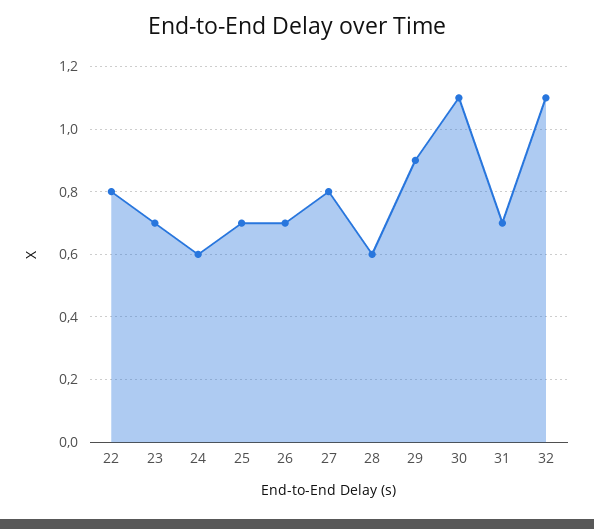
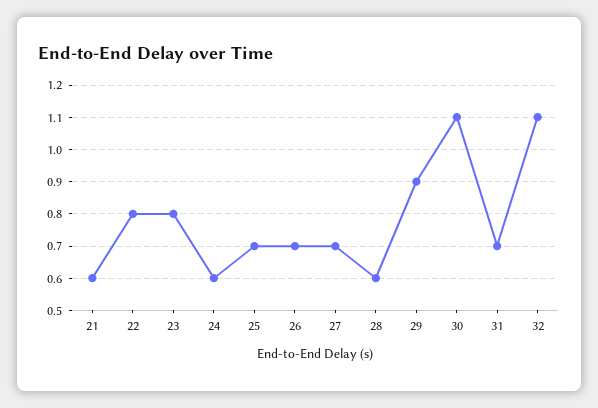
  {
    "22": 0.8,
-   "23": 0.7,
+   "23": 0.8,
    "24": 0.6,
    "25": 0.7,
    "26": 0.7,
-   "27": 0.8,
+   "27": 0.7,
    "28": 0.6,
    "29": 0.9,
    "30": 1.1,
    "31": 0.7,
-   "32": 1.1
+   "32": 1.1,
+   "21": 0.6
  }

